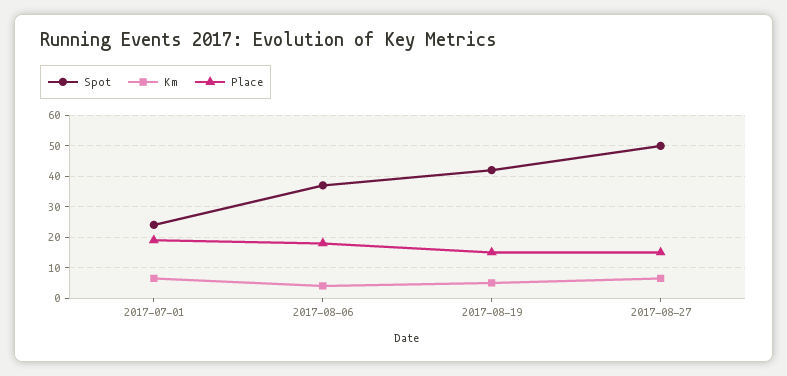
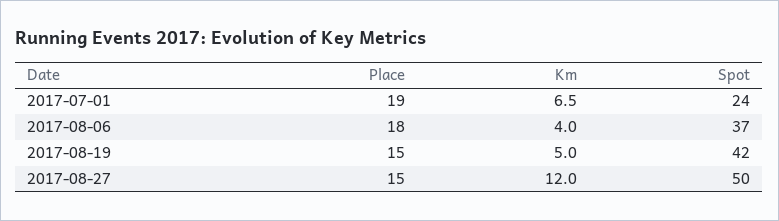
  {
    "Spot": {
      "2017-07-01": 24,
      "2017-08-06": 37,
      "2017-08-19": 42,
      "2017-08-27": 50
    },
    "Km": {
      "2017-07-01": 6.5,
      "2017-08-06": 4,
      "2017-08-19": 5,
-     "2017-08-27": 6
+     "2017-08-27": 12
    },
    "Place": {
      "2017-07-01": 19,
      "2017-08-06": 18,
      "2017-08-19": 15,
      "2017-08-27": 15
    }
  }

